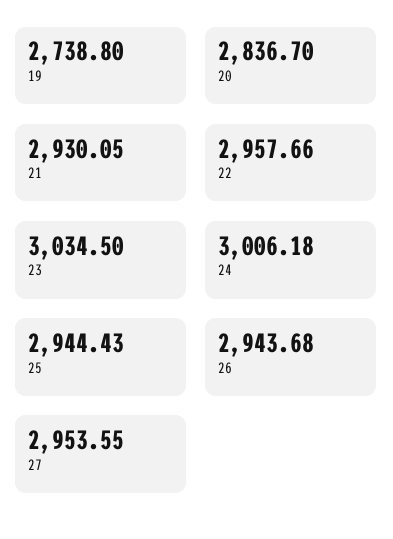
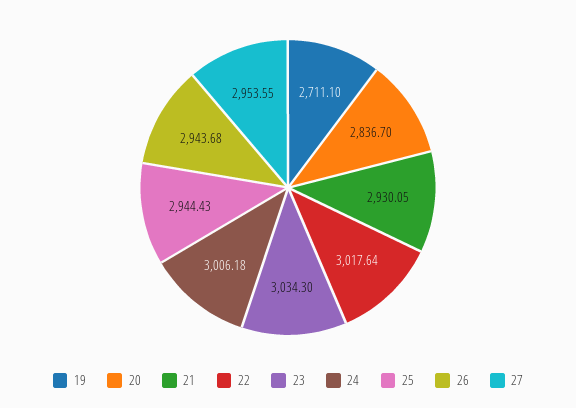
  {
-   "19": 2738.8,
+   "19": 2711.1,
    "20": 2836.7,
    "21": 2930.05,
-   "22": 2957.66,
+   "22": 3017.64,
-   "23": 3034.5,
+   "23": 3034.3,
    "24": 3006.18,
    "25": 2944.43,
    "26": 2943.68,
    "27": 2953.55
  }

